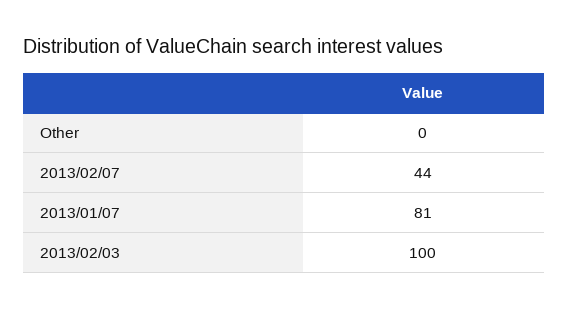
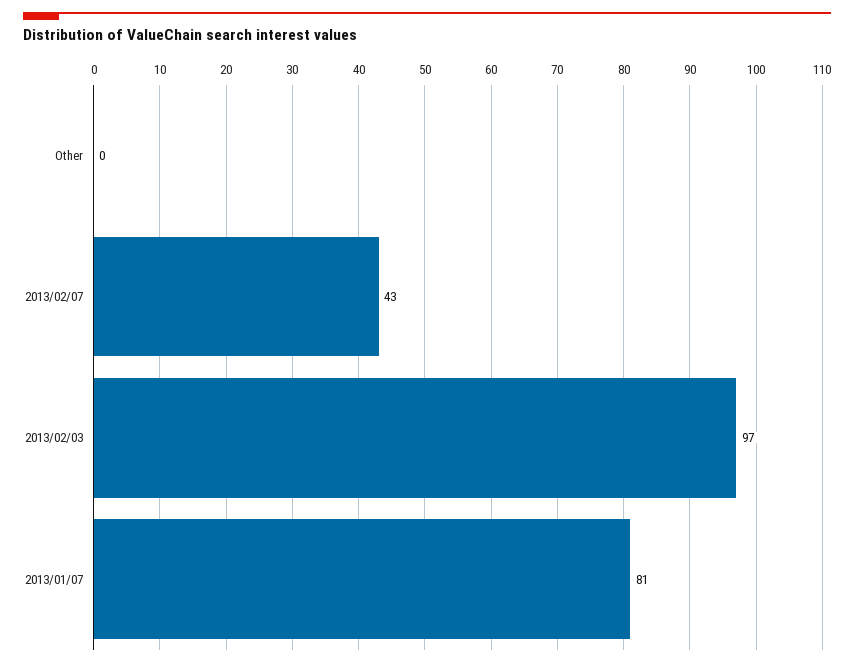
  {
    "Other": 0,
-   "2013/02/07": 44,
+   "2013/02/07": 43,
    "2013/01/07": 81,
-   "2013/02/03": 100
+   "2013/02/03": 97
  }

